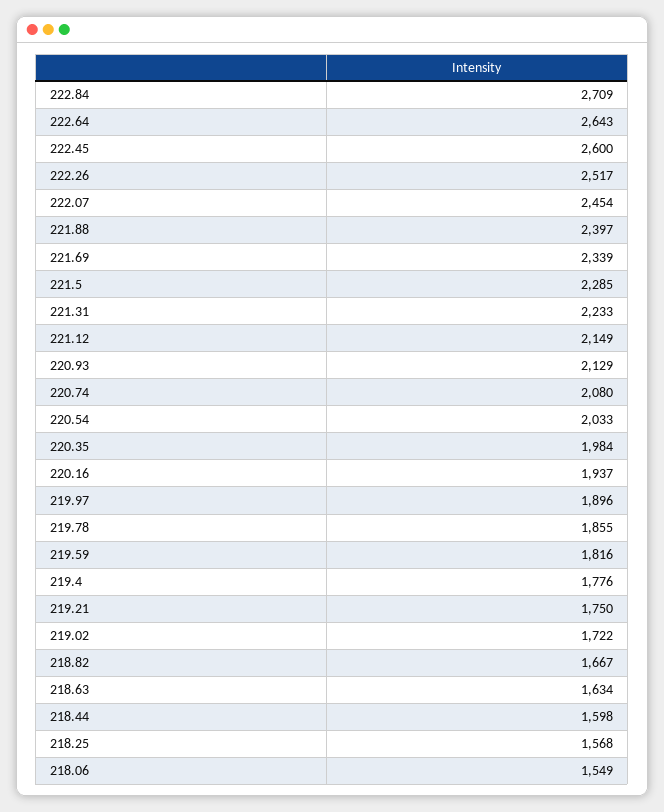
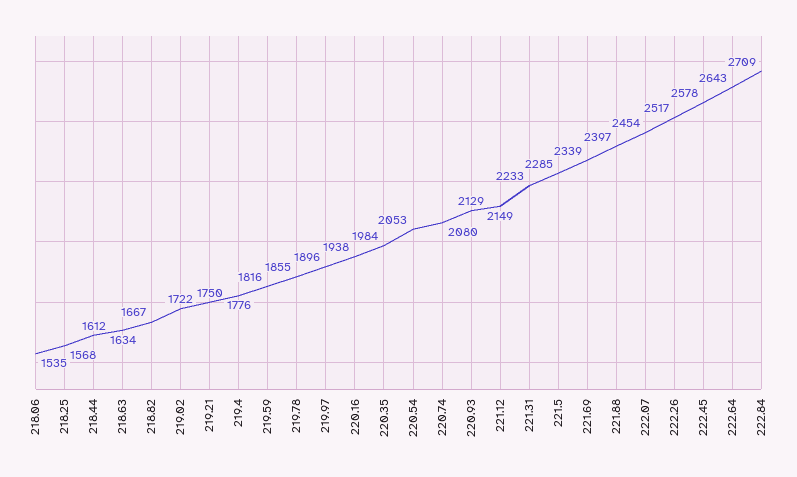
  {
    "222.84": 2709,
    "222.64": 2643,
-   "222.45": 2600,
+   "222.45": 2578,
    "222.26": 2517,
    "222.07": 2454,
    "221.88": 2397,
    "221.69": 2339,
    "221.5": 2285,
    "221.31": 2233,
    "221.12": 2149,
    "220.93": 2129,
    "220.74": 2080,
-   "220.54": 2033,
+   "220.54": 2053,
    "220.35": 1984,
-   "220.16": 1937,
+   "220.16": 1938,
    "219.97": 1896,
    "219.78": 1855,
    "219.59": 1816,
    "219.4": 1776,
    "219.21": 1750,
    "219.02": 1722,
    "218.82": 1667,
    "218.63": 1634,
-   "218.44": 1598,
+   "218.44": 1612,
    "218.25": 1568,
-   "218.06": 1549
+   "218.06": 1535
  }

